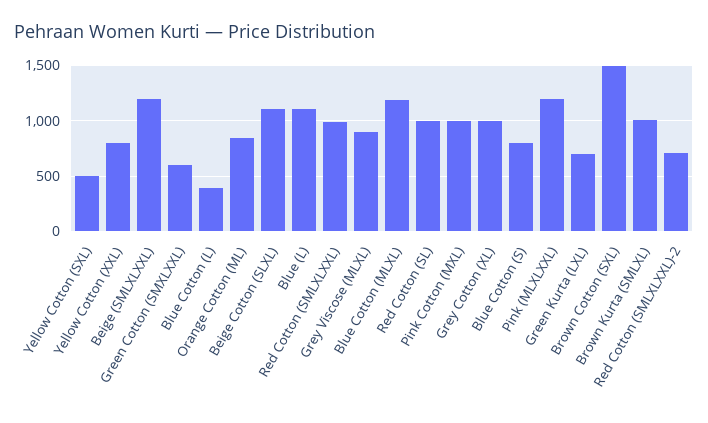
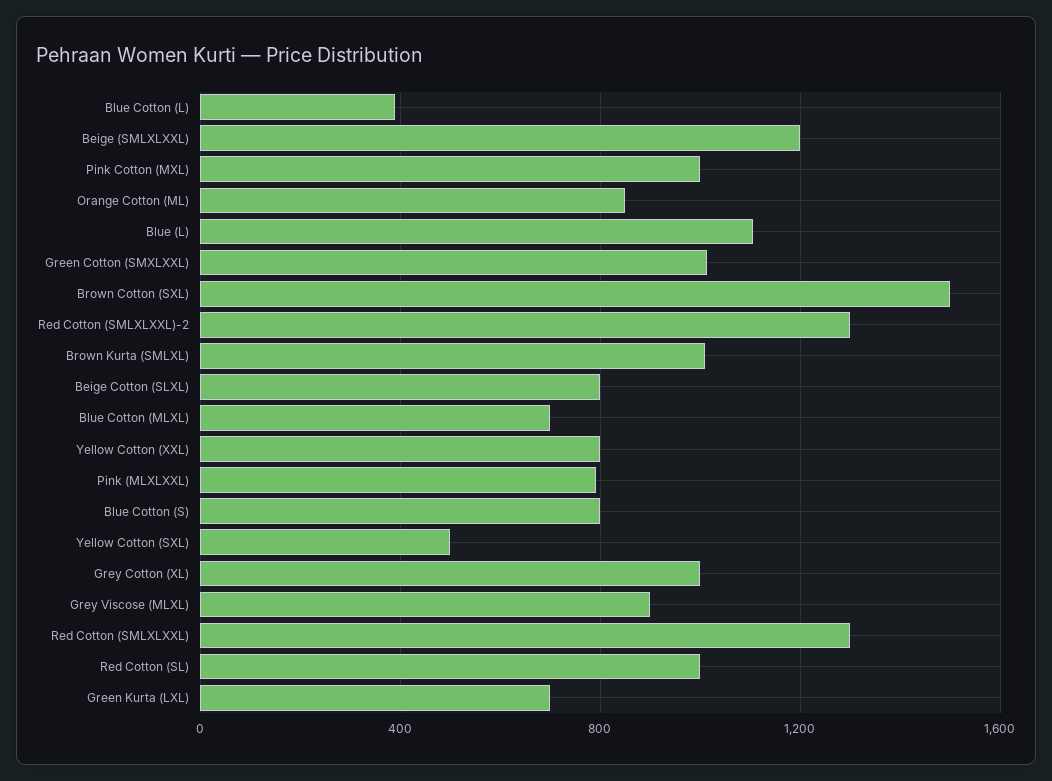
  {
    "Yellow Cotton (SXL)": 500,
    "Yellow Cotton (XXL)": 800,
    "Beige (SMLXLXXL)": 1200,
-   "Green Cotton (SMXLXXL)": 600,
+   "Green Cotton (SMXLXXL)": 1000,
    "Blue Cotton (L)": 400,
    "Orange Cotton (ML)": 850,
-   "Beige Cotton (SLXL)": 1100,
+   "Beige Cotton (SLXL)": 800,
    "Blue (L)": 1100,
-   "Red Cotton (SMLXLXXL)": 1000,
+   "Red Cotton (SMLXLXXL)": 1300,
    "Grey Viscose (MLXL)": 900,
-   "Blue Cotton (MLXL)": 1200,
+   "Blue Cotton (MLXL)": 700,
    "Red Cotton (SL)": 1000,
    "Pink Cotton (MXL)": 1000,
    "Grey Cotton (XL)": 1000,
    "Blue Cotton (S)": 800,
-   "Pink (MLXLXXL)": 1200,
+   "Pink (MLXLXXL)": 800,
    "Green Kurta (LXL)": 700,
    "Brown Cotton (SXL)": 1500,
    "Brown Kurta (SMLXL)": 1000,
-   "Red Cotton (SMLXLXXL)-2": 700
+   "Red Cotton (SMLXLXXL)-2": 1300
  }

